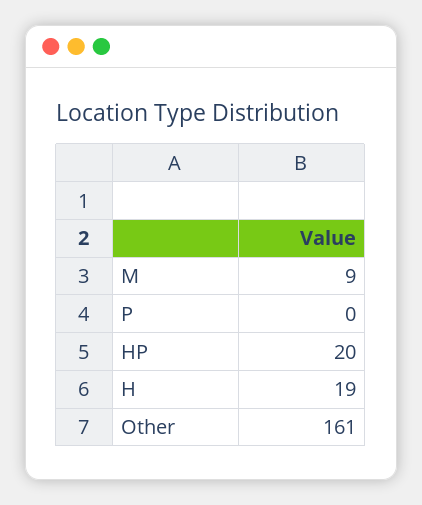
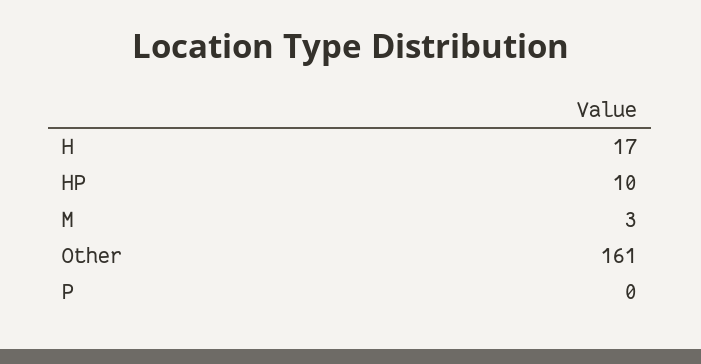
  {
-   "M": 9,
+   "M": 3,
    "P": 0,
-   "HP": 20,
+   "HP": 10,
-   "H": 19,
+   "H": 17,
    "Other": 161
  }

